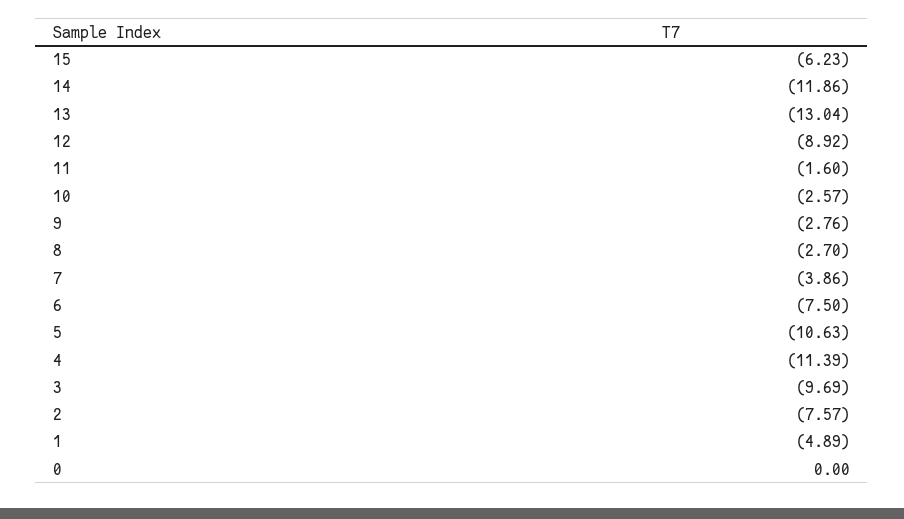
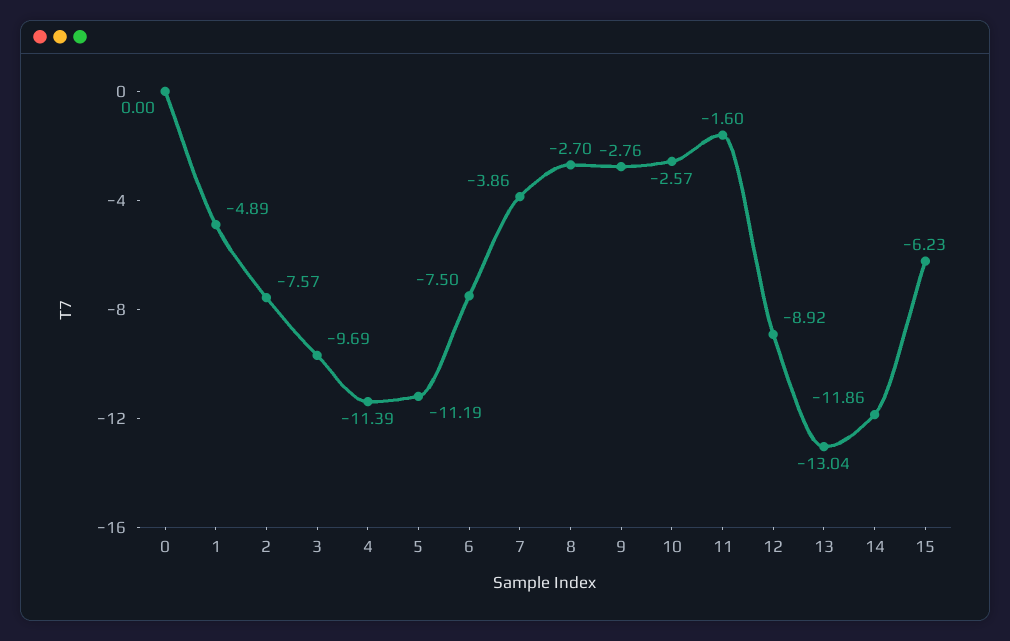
  {
    "15": -6.23,
    "14": -11.86,
    "13": -13.04,
    "12": -8.92,
    "11": -1.6,
    "10": -2.57,
    "9": -2.76,
    "8": -2.7,
    "7": -3.86,
    "6": -7.5,
-   "5": -10.63,
+   "5": -11.19,
    "4": -11.39,
    "3": -9.69,
    "2": -7.57,
    "1": -4.89,
    "0": 0
  }

